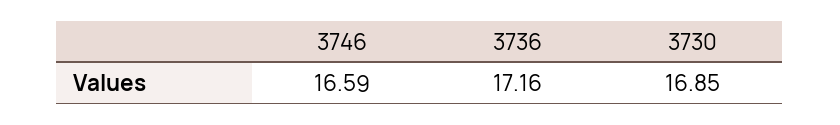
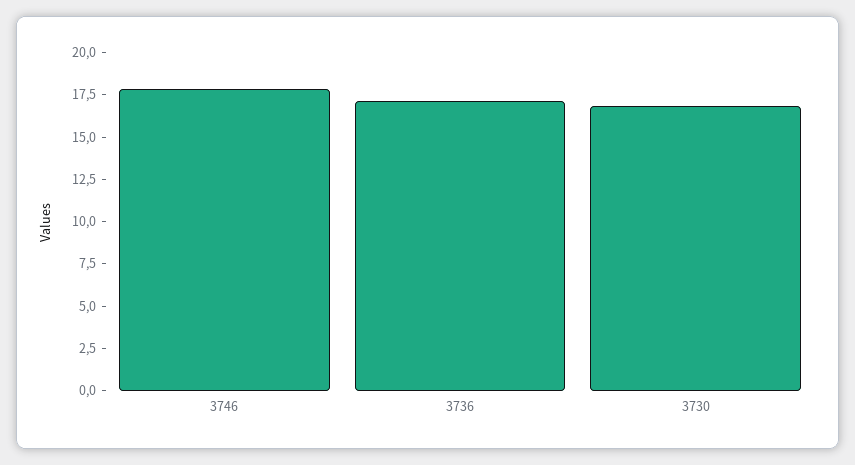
  {
-   "3746": 16.59,
+   "3746": 18,
    "3736": 17.16,
    "3730": 16.85
  }

